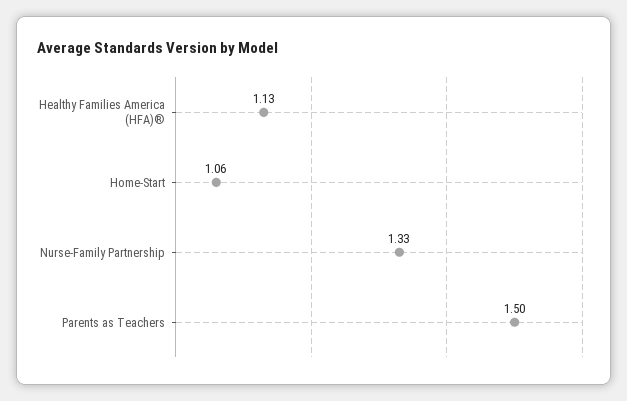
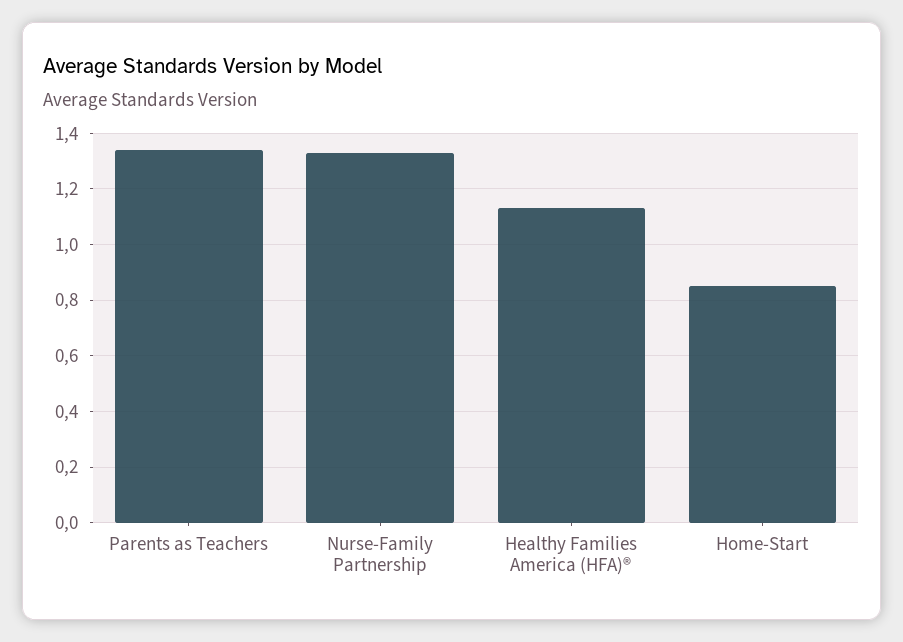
  {
    "Healthy Families America (HFA)®": 1.13,
-   "Home-Start": 1.06,
+   "Home-Start": 0.85,
    "Nurse-Family Partnership": 1.33,
-   "Parents as Teachers": 1.5
+   "Parents as Teachers": 1.35
  }

